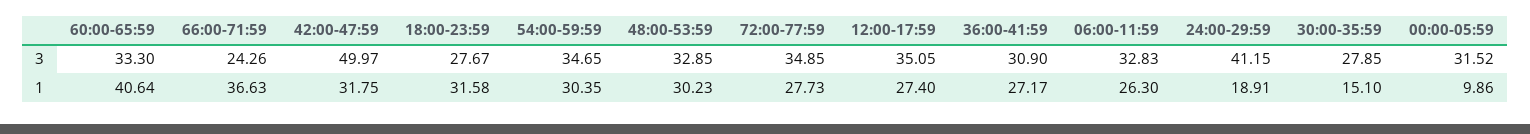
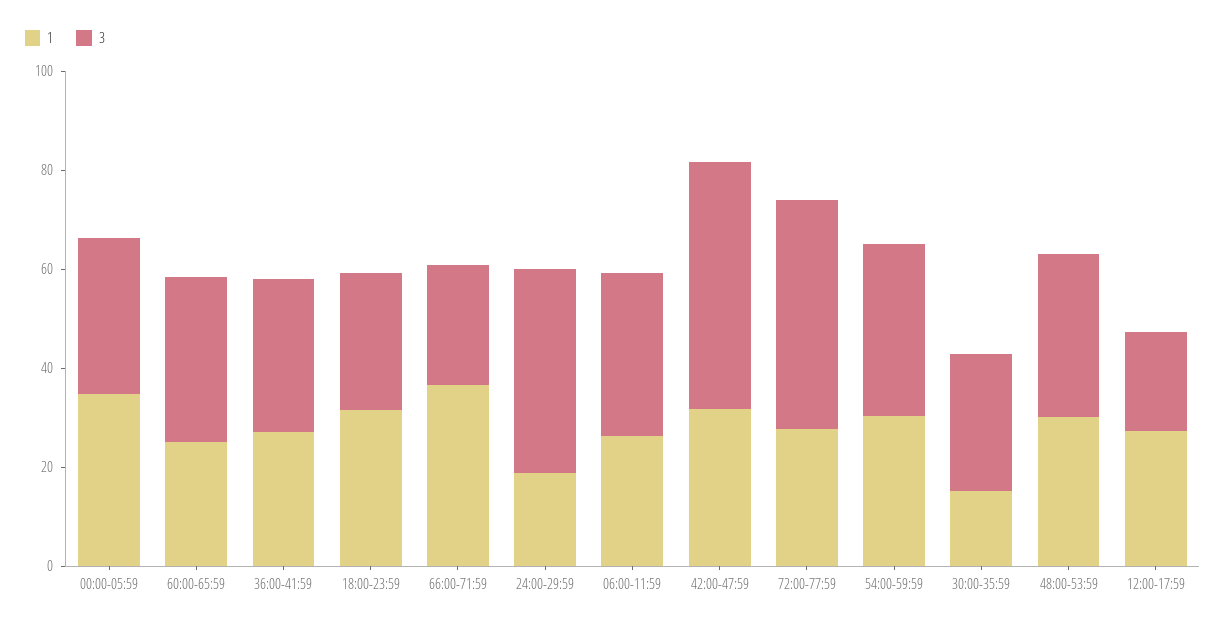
  {
    "3": {
      "60:00-65:59": 33.3,
      "66:00-71:59": 24.26,
      "42:00-47:59": 49.97,
      "18:00-23:59": 27.67,
      "54:00-59:59": 34.65,
      "48:00-53:59": 32.85,
-     "72:00-77:59": 34.85,
+     "72:00-77:59": 45,
-     "12:00-17:59": 35.05,
+     "12:00-17:59": 20,
      "36:00-41:59": 30.9,
      "06:00-11:59": 32.83,
      "24:00-29:59": 41.15,
      "30:00-35:59": 27.85,
      "00:00-05:59": 31.52
    },
    "1": {
-     "60:00-65:59": 40.64,
+     "60:00-65:59": 25,
      "66:00-71:59": 36.63,
      "42:00-47:59": 31.75,
      "18:00-23:59": 31.58,
      "54:00-59:59": 30.35,
      "48:00-53:59": 30.23,
      "72:00-77:59": 27.73,
      "12:00-17:59": 27.4,
      "36:00-41:59": 27.17,
      "06:00-11:59": 26.3,
      "24:00-29:59": 18.91,
      "30:00-35:59": 15.1,
-     "00:00-05:59": 9.86
+     "00:00-05:59": 35
    }
  }

